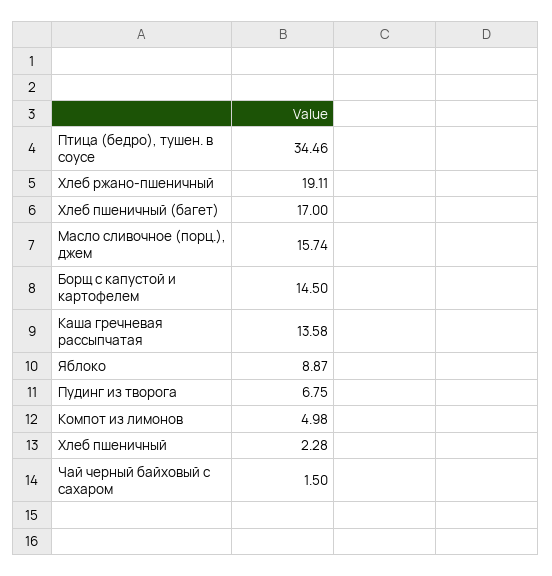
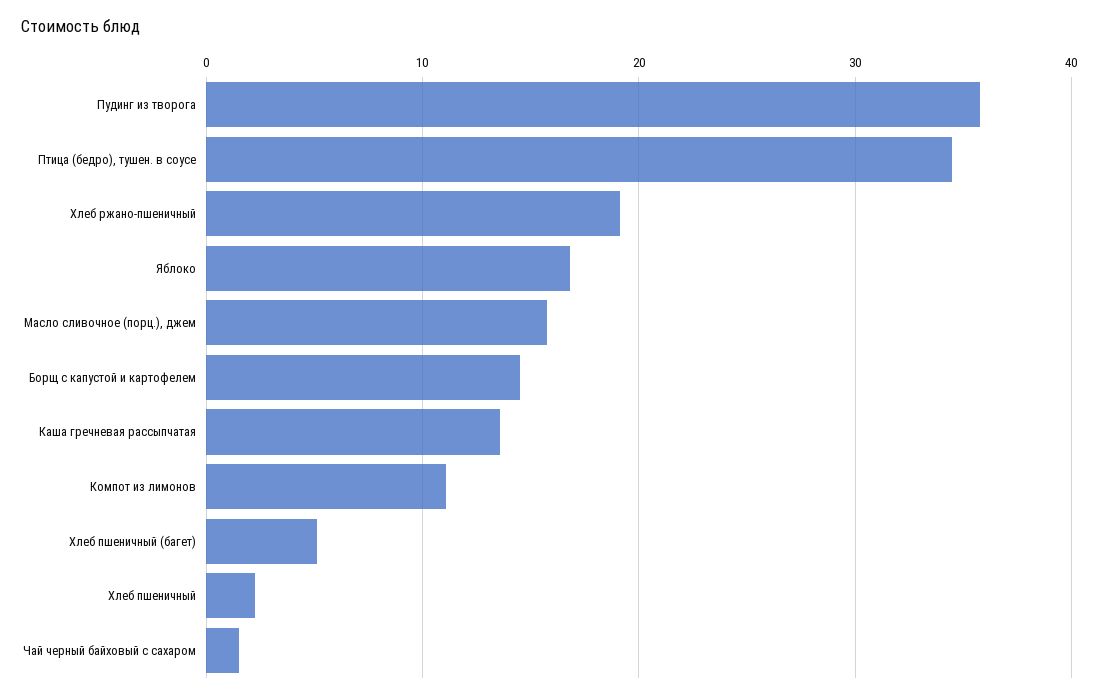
  {
    "Птица (бедро), тушен. в соусе": 34.46,
    "Хлеб ржано-пшеничный": 19.11,
-   "Хлеб пшеничный (багет)": 17,
+   "Хлеб пшеничный (багет)": 5,
    "Масло сливочное (порц.), джем": 15.74,
    "Борщ с капустой и картофелем": 14.5,
    "Каша гречневая рассыпчатая": 13.58,
-   "Яблоко": 8.87,
+   "Яблоко": 17,
-   "Пудинг из творога": 6.75,
+   "Пудинг из творога": 36,
-   "Компот из лимонов": 4.98,
+   "Компот из лимонов": 11,
    "Хлеб пшеничный": 2.28,
    "Чай черный байховый с сахаром": 1.5
  }

